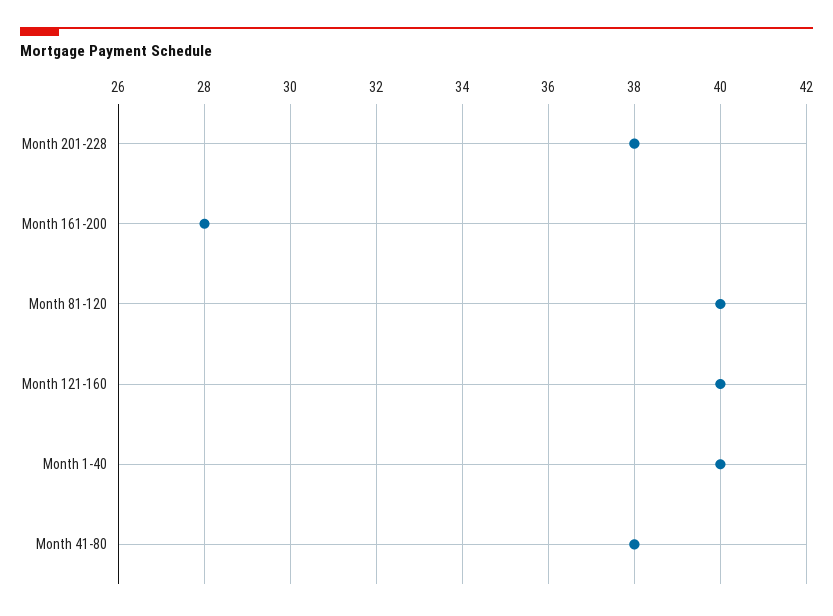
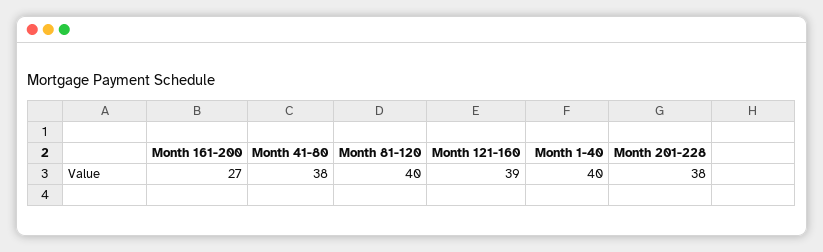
  {
    "Month 201-228": 38,
-   "Month 161-200": 28,
+   "Month 161-200": 27,
    "Month 81-120": 40,
-   "Month 121-160": 40,
+   "Month 121-160": 39,
    "Month 1-40": 40,
    "Month 41-80": 38
  }

